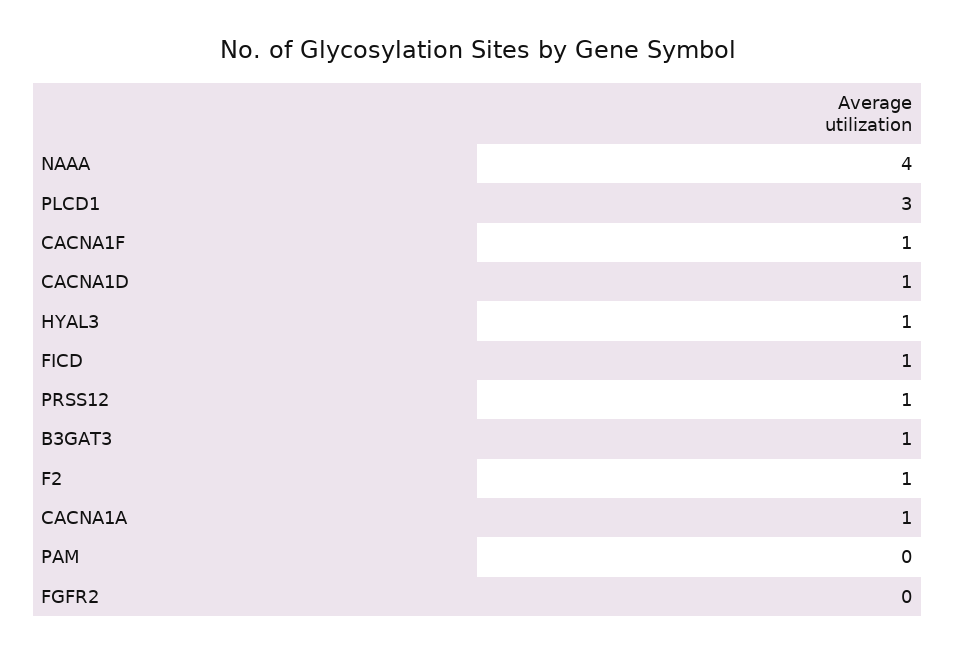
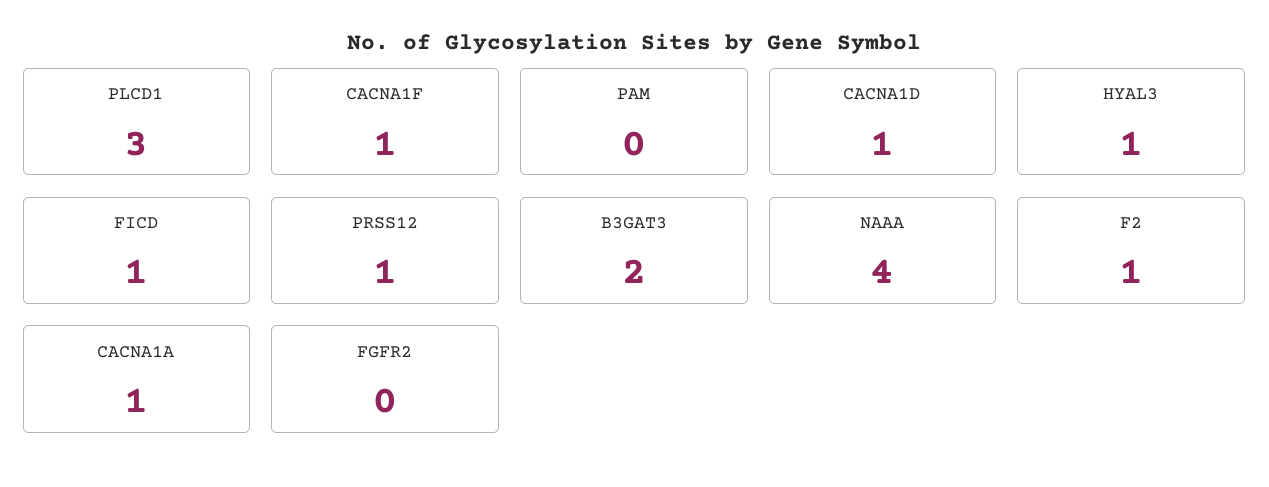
  {
    "NAAA": 4,
    "PLCD1": 3,
    "CACNA1F": 1,
    "CACNA1D": 1,
    "HYAL3": 1,
    "FICD": 1,
    "PRSS12": 1,
-   "B3GAT3": 1,
+   "B3GAT3": 2,
    "F2": 1,
    "CACNA1A": 1,
    "PAM": 0,
    "FGFR2": 0
  }

